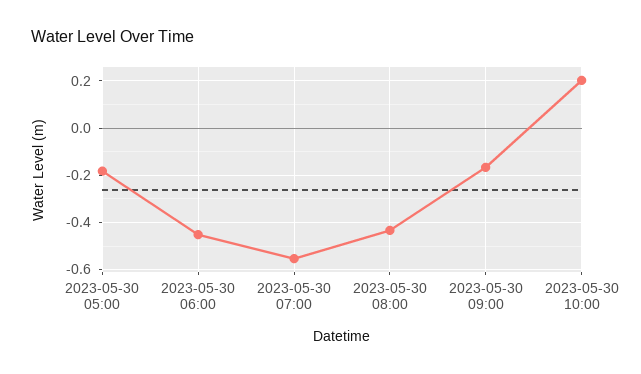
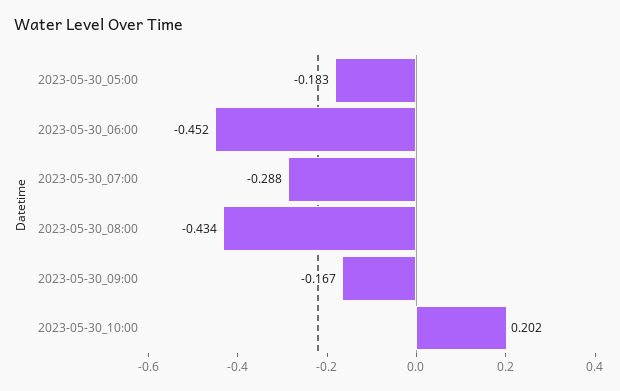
  {
    "2023-05-30 05:00": -0.183,
    "2023-05-30 06:00": -0.452,
-   "2023-05-30 07:00": -0.55,
+   "2023-05-30 07:00": -0.288,
    "2023-05-30 08:00": -0.434,
    "2023-05-30 09:00": -0.167,
    "2023-05-30 10:00": 0.202
  }

